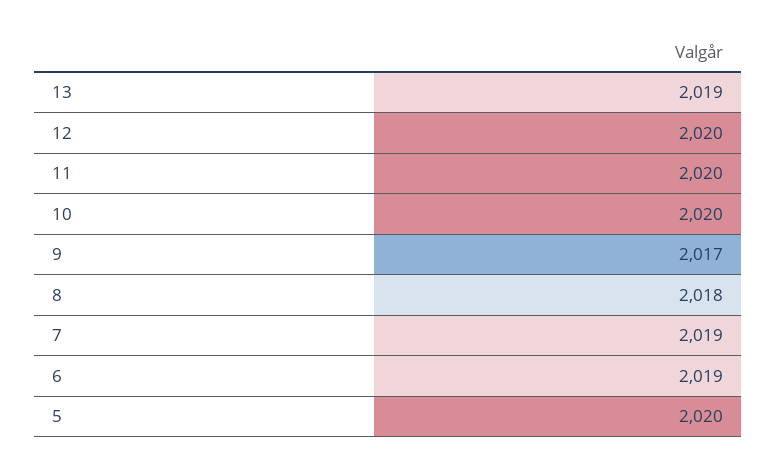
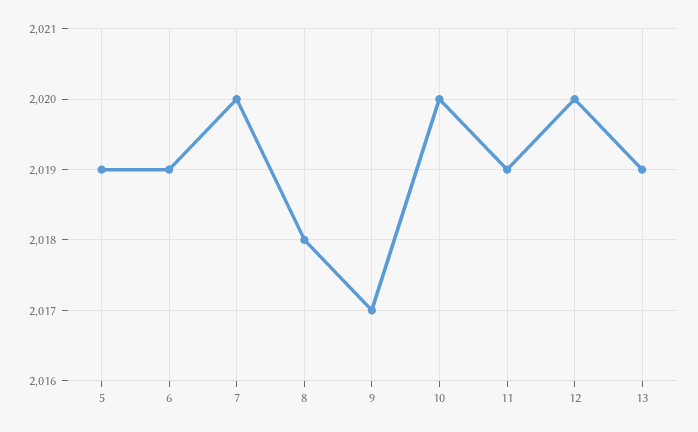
  {
    "13": 2019,
    "12": 2020,
-   "11": 2020,
+   "11": 2019,
    "10": 2020,
    "9": 2017,
    "8": 2018,
-   "7": 2019,
+   "7": 2020,
    "6": 2019,
-   "5": 2020
+   "5": 2019
  }

